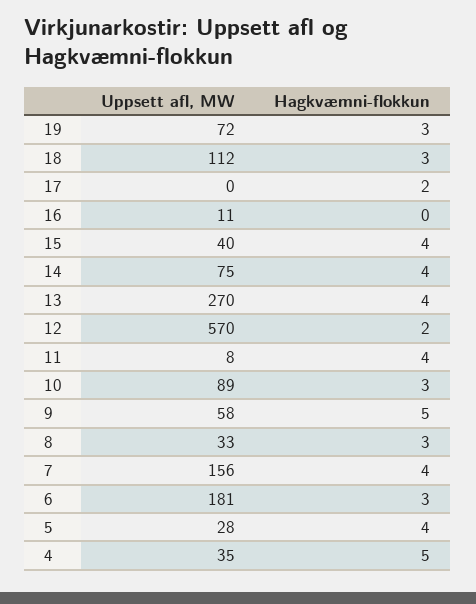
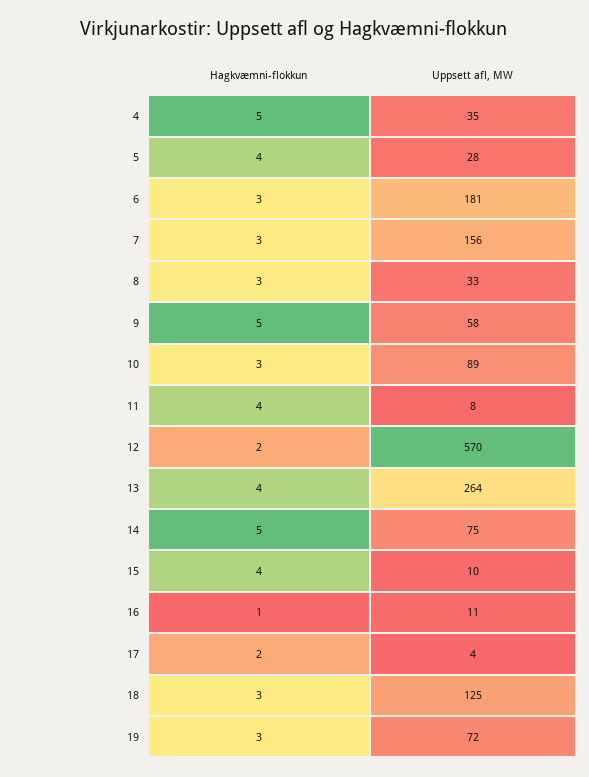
  {
    "Uppsett afl, MW": {
      "19": 72,
-     "18": 112,
+     "18": 125,
-     "17": 0,
+     "17": 4,
      "16": 11,
-     "15": 40,
+     "15": 10,
      "14": 75,
-     "13": 270,
+     "13": 264,
      "12": 570,
      "11": 8,
      "10": 89,
      "9": 58,
      "8": 33,
      "7": 156,
      "6": 181,
      "5": 28,
      "4": 35
    },
    "Hagkvæmni-flokkun": {
      "19": 3,
      "18": 3,
      "17": 2,
-     "16": 0,
+     "16": 1,
      "15": 4,
-     "14": 4,
+     "14": 5,
      "13": 4,
      "12": 2,
      "11": 4,
      "10": 3,
      "9": 5,
      "8": 3,
-     "7": 4,
+     "7": 3,
      "6": 3,
      "5": 4,
      "4": 5
    }
  }

